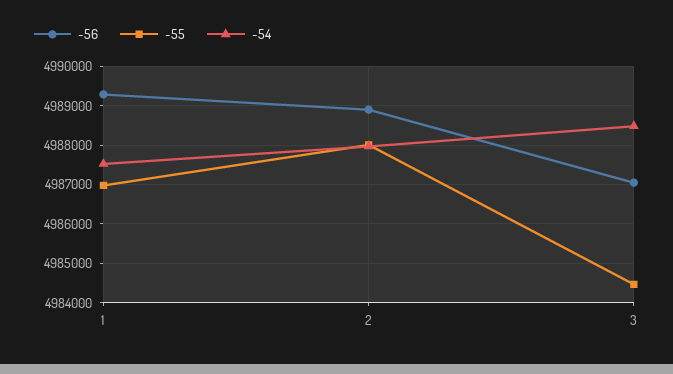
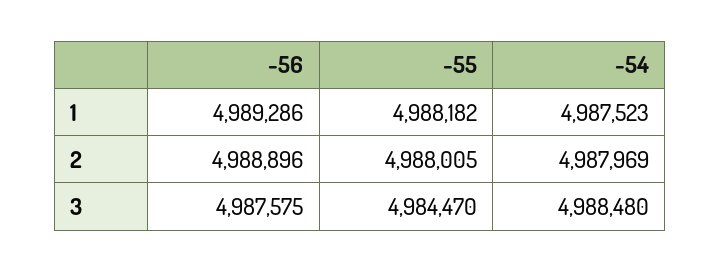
  {
    "-56": {
      "1": 4989286,
      "2": 4988896,
-     "3": 4987000
+     "3": 4987575
    },
    "-55": {
-     "1": 4987000,
+     "1": 4988182,
      "2": 4988005,
      "3": 4984470
    },
    "-54": {
      "1": 4987523,
      "2": 4987969,
      "3": 4988480
    }
  }

